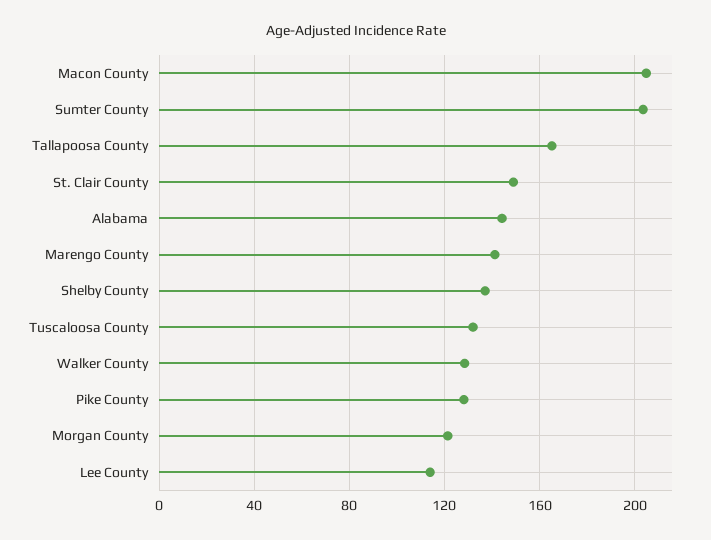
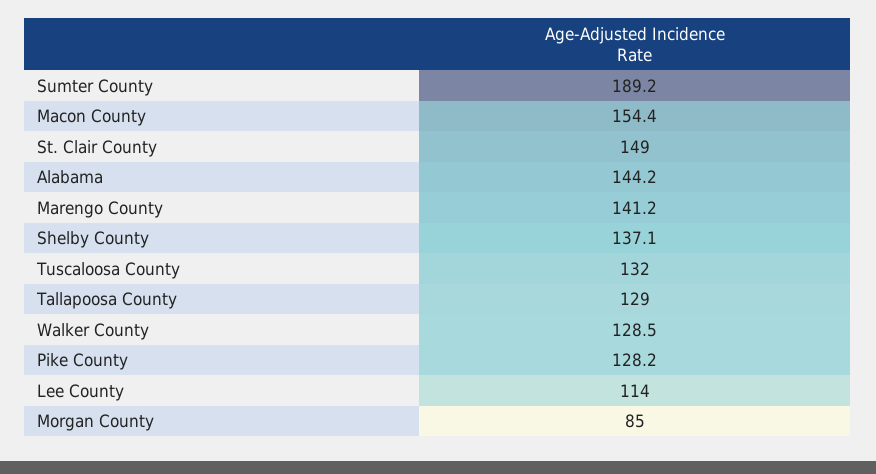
  {
-   "Macon County": 205,
+   "Macon County": 154.4,
-   "Sumter County": 205,
+   "Sumter County": 189.2,
-   "Tallapoosa County": 165,
+   "Tallapoosa County": 129,
    "St. Clair County": 149,
    "Alabama": 144.2,
    "Marengo County": 141.2,
    "Shelby County": 137.1,
    "Tuscaloosa County": 132,
    "Walker County": 128.5,
    "Pike County": 128.2,
-   "Morgan County": 120,
+   "Morgan County": 85,
    "Lee County": 114
  }

